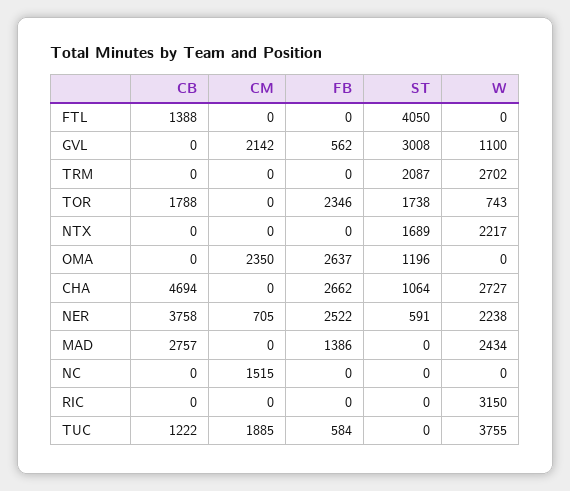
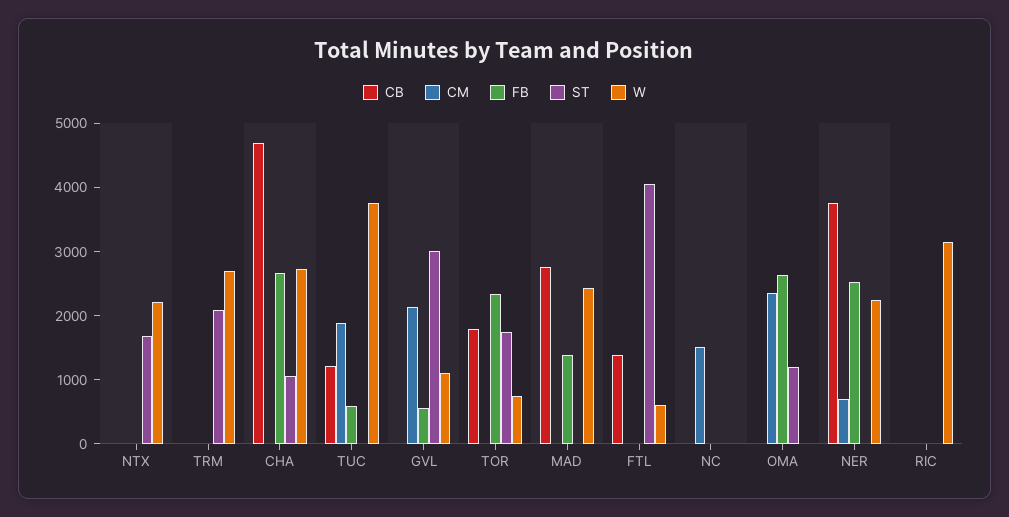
  {
    "CB": {
      "FTL": 1388,
      "GVL": 0,
      "TRM": 0,
      "TOR": 1788,
      "NTX": 0,
      "OMA": 0,
      "CHA": 4694,
      "NER": 3758,
      "MAD": 2757,
      "NC": 0,
      "RIC": 0,
      "TUC": 1222
    },
    "CM": {
      "FTL": 0,
      "GVL": 2142,
      "TRM": 0,
      "TOR": 0,
      "NTX": 0,
      "OMA": 2350,
      "CHA": 0,
      "NER": 705,
      "MAD": 0,
      "NC": 1515,
      "RIC": 0,
      "TUC": 1885
    },
    "FB": {
      "FTL": 0,
      "GVL": 562,
      "TRM": 0,
      "TOR": 2346,
      "NTX": 0,
      "OMA": 2637,
      "CHA": 2662,
      "NER": 2522,
      "MAD": 1386,
      "NC": 0,
      "RIC": 0,
      "TUC": 584
    },
    "ST": {
      "FTL": 4050,
      "GVL": 3008,
      "TRM": 2087,
      "TOR": 1738,
      "NTX": 1689,
      "OMA": 1196,
      "CHA": 1064,
-     "NER": 591,
+     "NER": 0,
      "MAD": 0,
      "NC": 0,
      "RIC": 0,
      "TUC": 0
    },
    "W": {
-     "FTL": 0,
+     "FTL": 600,
      "GVL": 1100,
      "TRM": 2702,
      "TOR": 743,
      "NTX": 2217,
      "OMA": 0,
      "CHA": 2727,
      "NER": 2238,
      "MAD": 2434,
      "NC": 0,
      "RIC": 3150,
      "TUC": 3755
    }
  }

